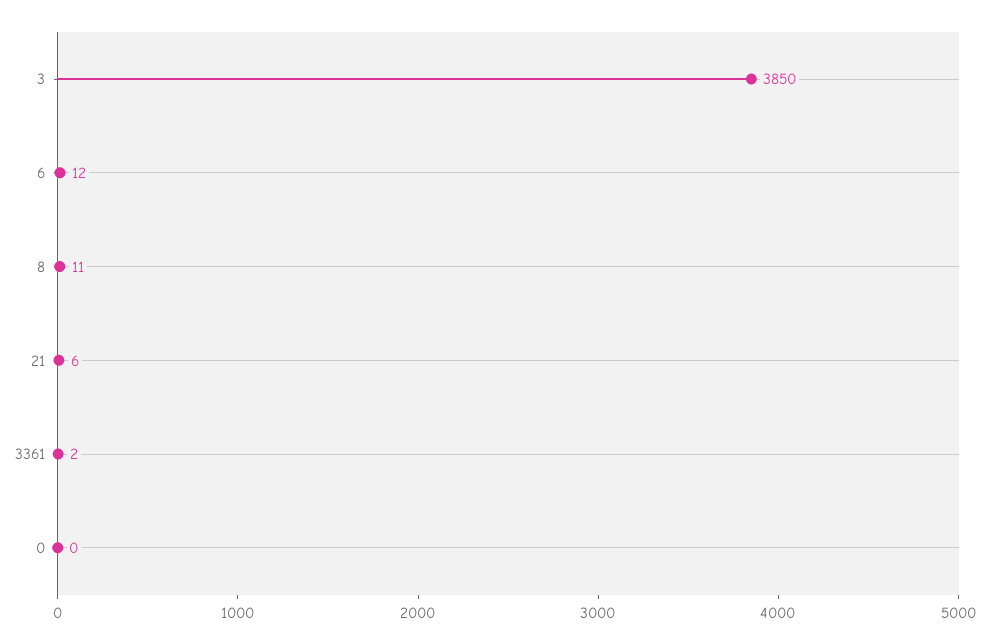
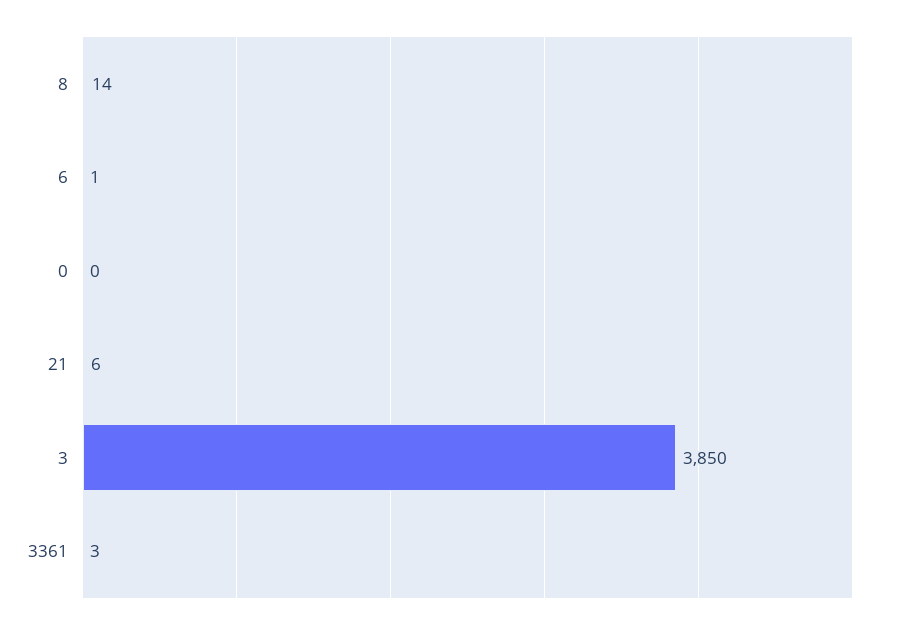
  {
    "3": 3850,
-   "6": 12,
+   "6": 1,
-   "8": 11,
+   "8": 14,
    "21": 6,
-   "3361": 2,
+   "3361": 3,
    "0": 0
  }

